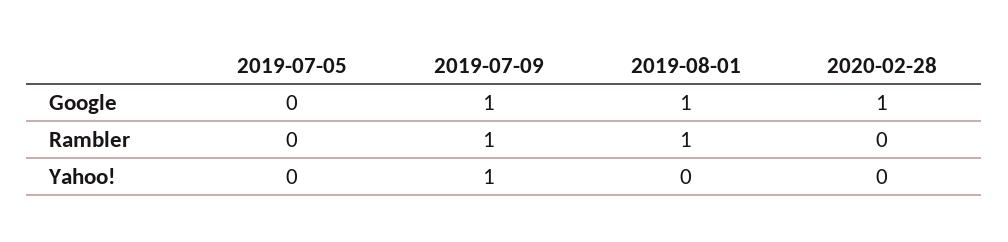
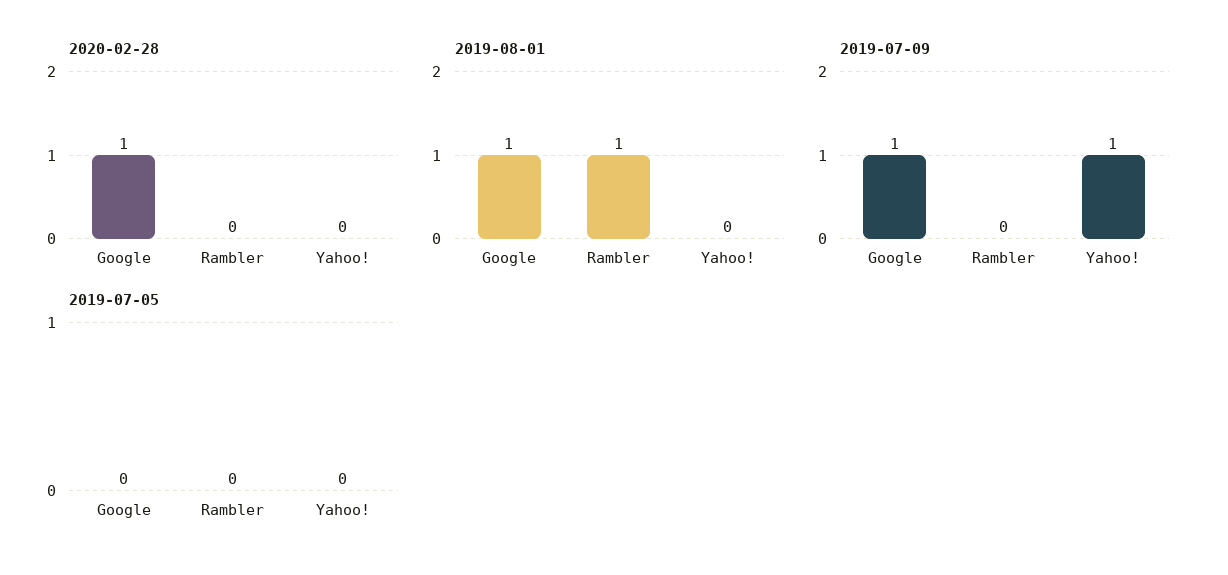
  {
    "2019-07-05": {
      "Google": 0,
      "Rambler": 0,
      "Yahoo!": 0
    },
    "2019-07-09": {
      "Google": 1,
-     "Rambler": 1,
+     "Rambler": 0,
      "Yahoo!": 1
    },
    "2019-08-01": {
      "Google": 1,
      "Rambler": 1,
      "Yahoo!": 0
    },
    "2020-02-28": {
      "Google": 1,
      "Rambler": 0,
      "Yahoo!": 0
    }
  }

